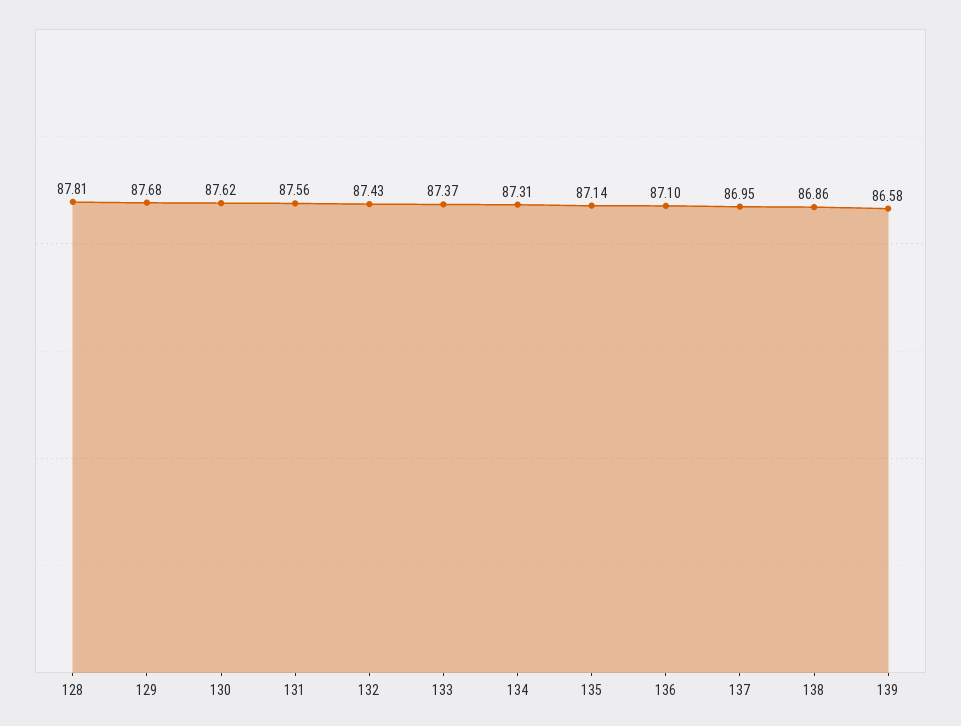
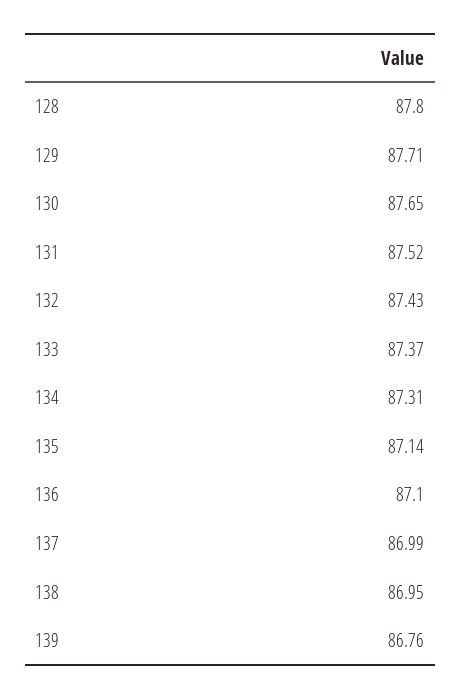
  {
-   "128": 87.81,
+   "128": 87.8,
-   "129": 87.68,
+   "129": 87.71,
-   "130": 87.62,
+   "130": 87.65,
-   "131": 87.56,
+   "131": 87.52,
    "132": 87.43,
    "133": 87.37,
    "134": 87.31,
    "135": 87.14,
    "136": 87.1,
-   "137": 86.95,
+   "137": 86.99,
-   "138": 86.86,
+   "138": 86.95,
-   "139": 86.58
+   "139": 86.76
  }

